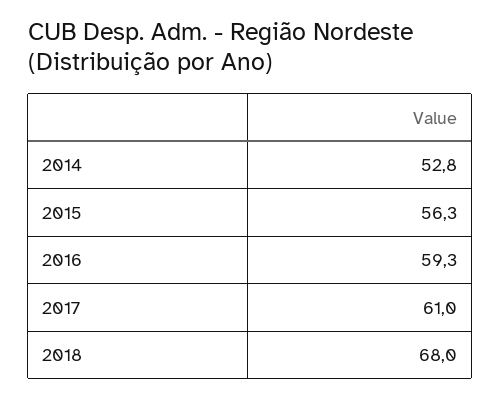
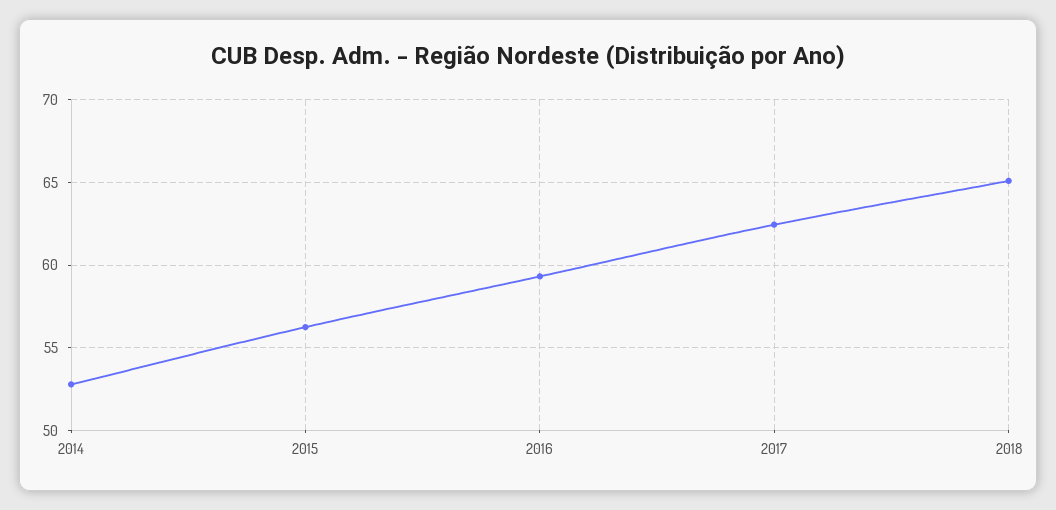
  {
    "2014": 52.8,
    "2015": 56.3,
    "2016": 59.3,
-   "2017": 61,
+   "2017": 62.5,
-   "2018": 68
+   "2018": 65
  }

